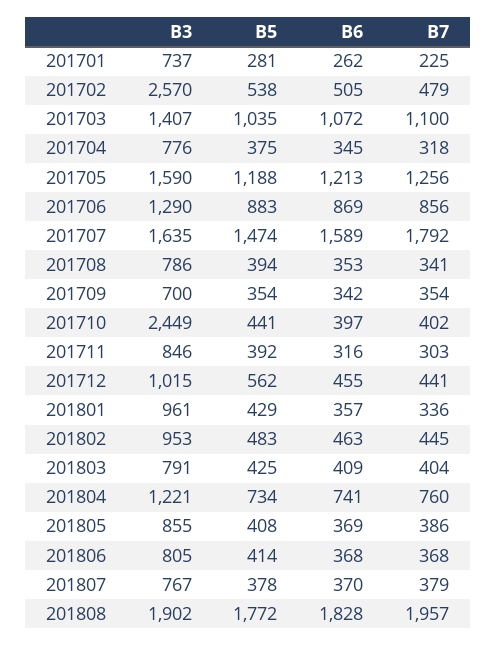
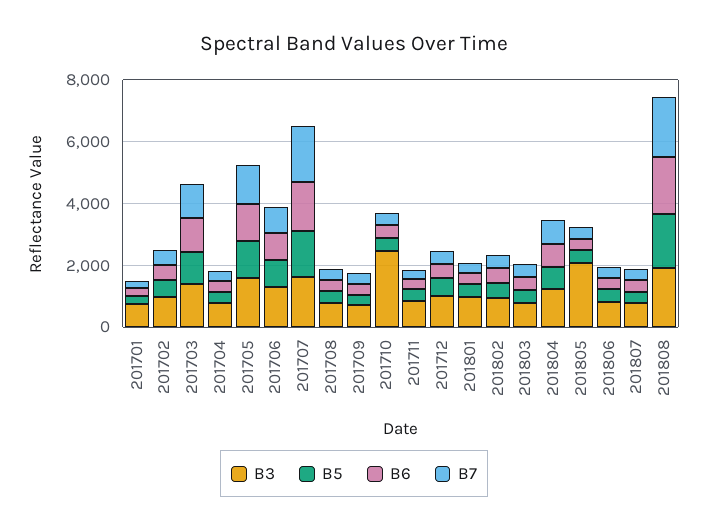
  {
    "B3": {
      "201701": 737,
-     "201702": 2570,
+     "201702": 1000,
      "201703": 1407,
      "201704": 776,
      "201705": 1590,
      "201706": 1290,
      "201707": 1635,
      "201708": 786,
      "201709": 700,
      "201710": 2449,
      "201711": 846,
      "201712": 1015,
      "201801": 961,
      "201802": 953,
      "201803": 791,
      "201804": 1221,
-     "201805": 855,
+     "201805": 2000,
      "201806": 805,
      "201807": 767,
      "201808": 1902
    },
    "B5": {
      "201701": 281,
      "201702": 538,
      "201703": 1035,
      "201704": 375,
      "201705": 1188,
      "201706": 883,
      "201707": 1474,
      "201708": 394,
      "201709": 354,
      "201710": 441,
      "201711": 392,
      "201712": 562,
      "201801": 429,
      "201802": 483,
      "201803": 425,
      "201804": 734,
      "201805": 408,
      "201806": 414,
      "201807": 378,
      "201808": 1772
    },
    "B6": {
      "201701": 262,
      "201702": 505,
      "201703": 1072,
      "201704": 345,
      "201705": 1213,
      "201706": 869,
      "201707": 1589,
      "201708": 353,
      "201709": 342,
      "201710": 397,
      "201711": 316,
      "201712": 455,
      "201801": 357,
      "201802": 463,
      "201803": 409,
      "201804": 741,
      "201805": 369,
      "201806": 368,
      "201807": 370,
      "201808": 1828
    },
    "B7": {
      "201701": 225,
      "201702": 479,
      "201703": 1100,
      "201704": 318,
      "201705": 1256,
      "201706": 856,
      "201707": 1792,
      "201708": 341,
      "201709": 354,
      "201710": 402,
      "201711": 303,
      "201712": 441,
      "201801": 336,
      "201802": 445,
      "201803": 404,
      "201804": 760,
      "201805": 386,
      "201806": 368,
      "201807": 379,
      "201808": 1957
    }
  }

